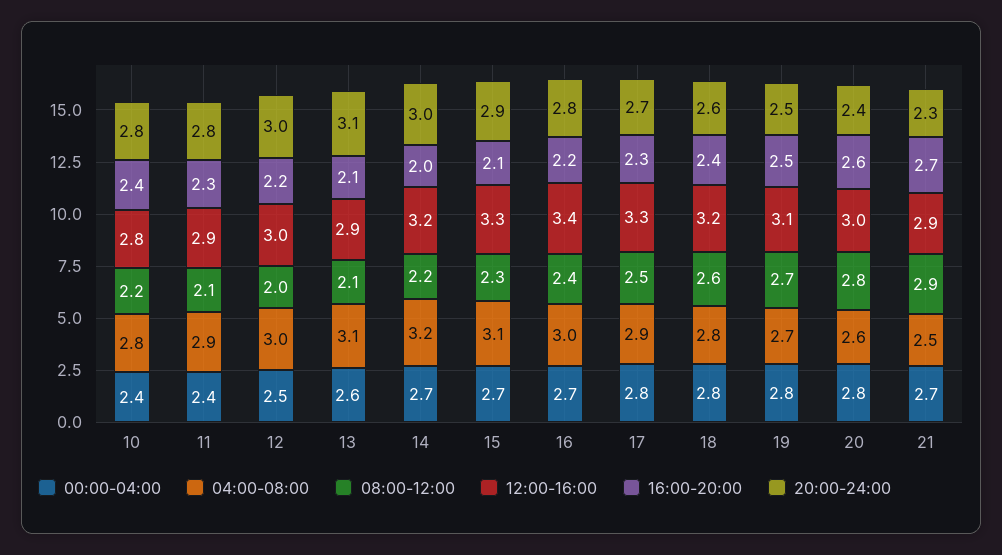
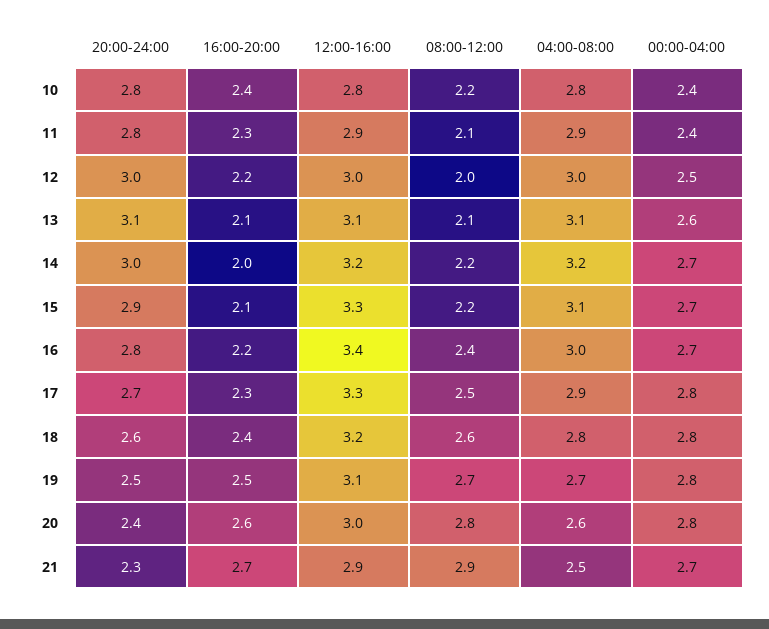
  {
    "00:00-04:00": {
      "10": 2.4,
      "11": 2.4,
      "12": 2.5,
      "13": 2.6,
      "14": 2.7,
      "15": 2.7,
      "16": 2.7,
      "17": 2.8,
      "18": 2.8,
      "19": 2.8,
      "20": 2.8,
      "21": 2.7
    },
    "04:00-08:00": {
      "10": 2.8,
      "11": 2.9,
      "12": 3,
      "13": 3.1,
      "14": 3.2,
      "15": 3.1,
      "16": 3,
      "17": 2.9,
      "18": 2.8,
      "19": 2.7,
      "20": 2.6,
      "21": 2.5
    },
    "08:00-12:00": {
      "10": 2.2,
      "11": 2.1,
      "12": 2,
      "13": 2.1,
      "14": 2.2,
-     "15": 2.3,
+     "15": 2.2,
      "16": 2.4,
      "17": 2.5,
      "18": 2.6,
      "19": 2.7,
      "20": 2.8,
      "21": 2.9
    },
    "12:00-16:00": {
      "10": 2.8,
      "11": 2.9,
      "12": 3,
-     "13": 2.9,
+     "13": 3.1,
      "14": 3.2,
      "15": 3.3,
      "16": 3.4,
      "17": 3.3,
      "18": 3.2,
      "19": 3.1,
      "20": 3,
      "21": 2.9
    },
    "16:00-20:00": {
      "10": 2.4,
      "11": 2.3,
      "12": 2.2,
      "13": 2.1,
      "14": 2,
      "15": 2.1,
      "16": 2.2,
      "17": 2.3,
      "18": 2.4,
      "19": 2.5,
      "20": 2.6,
      "21": 2.7
    },
    "20:00-24:00": {
      "10": 2.8,
      "11": 2.8,
      "12": 3,
      "13": 3.1,
      "14": 3,
      "15": 2.9,
      "16": 2.8,
      "17": 2.7,
      "18": 2.6,
      "19": 2.5,
      "20": 2.4,
      "21": 2.3
    }
  }

